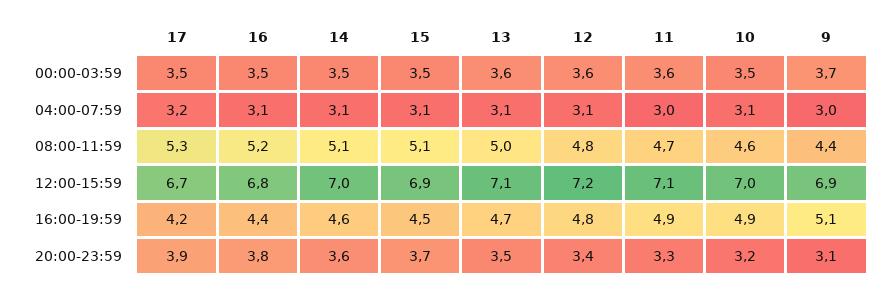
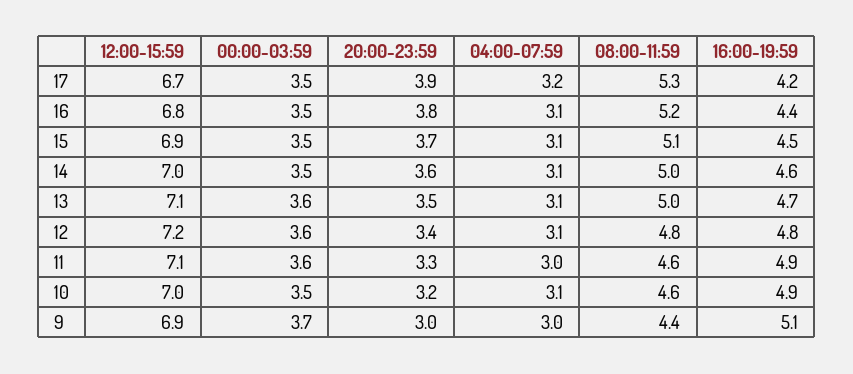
  {
    "17": {
      "00:00-03:59": 3.5,
      "04:00-07:59": 3.2,
      "08:00-11:59": 5.3,
      "12:00-15:59": 6.7,
      "16:00-19:59": 4.2,
      "20:00-23:59": 3.9
    },
    "16": {
      "00:00-03:59": 3.5,
      "04:00-07:59": 3.1,
      "08:00-11:59": 5.2,
      "12:00-15:59": 6.8,
      "16:00-19:59": 4.4,
      "20:00-23:59": 3.8
    },
    "14": {
      "00:00-03:59": 3.5,
      "04:00-07:59": 3.1,
-     "08:00-11:59": 5.1,
+     "08:00-11:59": 5,
      "12:00-15:59": 7,
      "16:00-19:59": 4.6,
      "20:00-23:59": 3.6
    },
    "15": {
      "00:00-03:59": 3.5,
      "04:00-07:59": 3.1,
      "08:00-11:59": 5.1,
      "12:00-15:59": 6.9,
      "16:00-19:59": 4.5,
      "20:00-23:59": 3.7
    },
    "13": {
      "00:00-03:59": 3.6,
      "04:00-07:59": 3.1,
      "08:00-11:59": 5,
      "12:00-15:59": 7.1,
      "16:00-19:59": 4.7,
      "20:00-23:59": 3.5
    },
    "12": {
      "00:00-03:59": 3.6,
      "04:00-07:59": 3.1,
      "08:00-11:59": 4.8,
      "12:00-15:59": 7.2,
      "16:00-19:59": 4.8,
      "20:00-23:59": 3.4
    },
    "11": {
      "00:00-03:59": 3.6,
      "04:00-07:59": 3,
-     "08:00-11:59": 4.7,
+     "08:00-11:59": 4.6,
      "12:00-15:59": 7.1,
      "16:00-19:59": 4.9,
      "20:00-23:59": 3.3
    },
    "10": {
      "00:00-03:59": 3.5,
      "04:00-07:59": 3.1,
      "08:00-11:59": 4.6,
      "12:00-15:59": 7,
      "16:00-19:59": 4.9,
      "20:00-23:59": 3.2
    },
    "9": {
      "00:00-03:59": 3.7,
      "04:00-07:59": 3,
      "08:00-11:59": 4.4,
      "12:00-15:59": 6.9,
      "16:00-19:59": 5.1,
-     "20:00-23:59": 3.1
+     "20:00-23:59": 3
    }
  }

